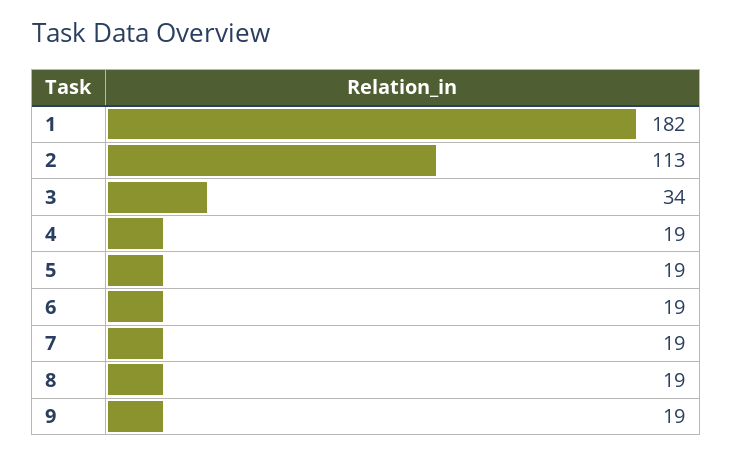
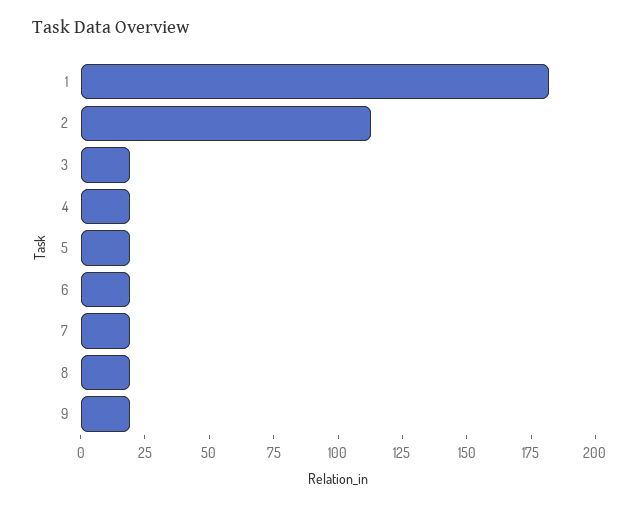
  {
    "1": 182,
    "2": 113,
-   "3": 34,
+   "3": 20,
    "4": 19,
    "5": 19,
    "6": 19,
    "7": 19,
    "8": 19,
    "9": 19
  }

